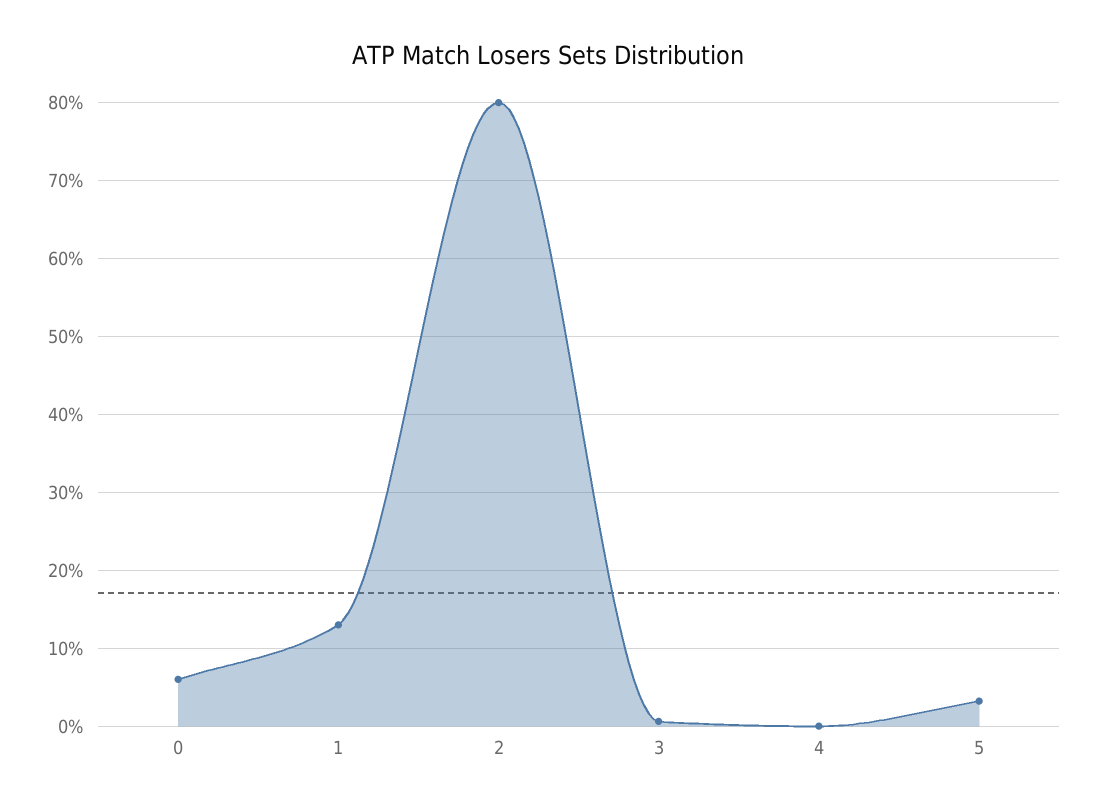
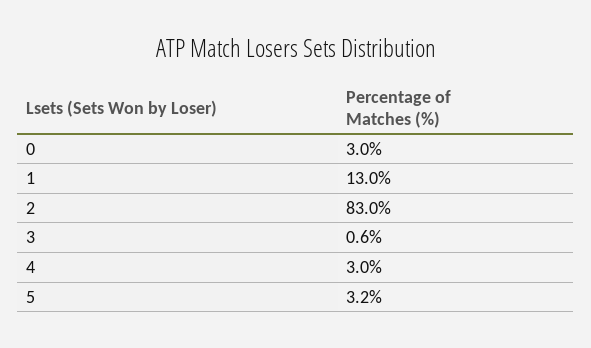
  {
-   "0": 6,
+   "0": 3,
    "1": 13,
-   "2": 80,
+   "2": 83,
    "3": 0.6,
-   "4": 0,
+   "4": 3,
    "5": 3.2
  }

